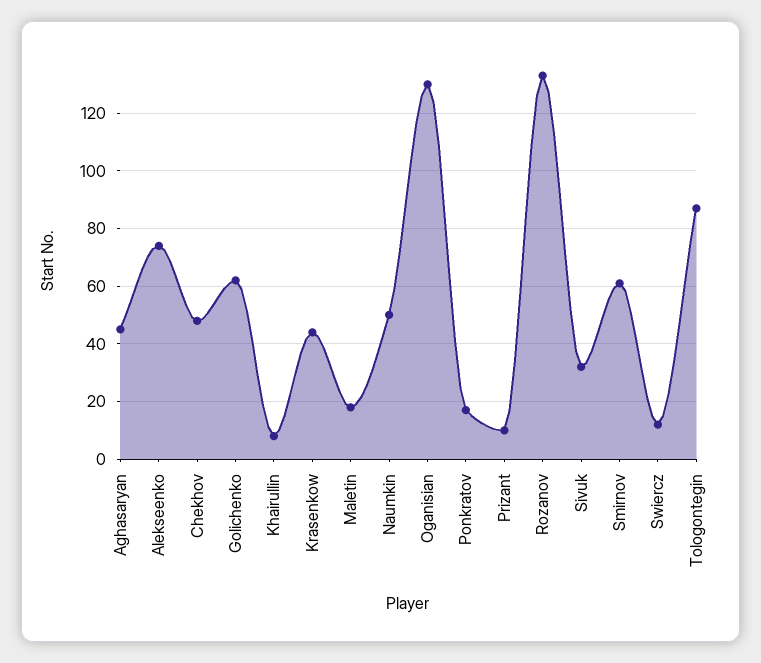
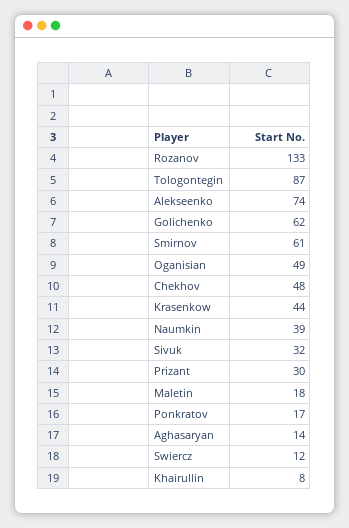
  {
-   "Aghasaryan": 45,
+   "Aghasaryan": 14,
    "Alekseenko": 74,
    "Chekhov": 48,
    "Golichenko": 62,
    "Khairullin": 8,
    "Krasenkow": 44,
    "Maletin": 18,
-   "Naumkin": 50,
+   "Naumkin": 39,
-   "Oganisian": 130,
+   "Oganisian": 49,
    "Ponkratov": 17,
-   "Prizant": 10,
+   "Prizant": 30,
    "Rozanov": 133,
    "Sivuk": 32,
    "Smirnov": 61,
    "Swiercz": 12,
    "Tologontegin": 87
  }

